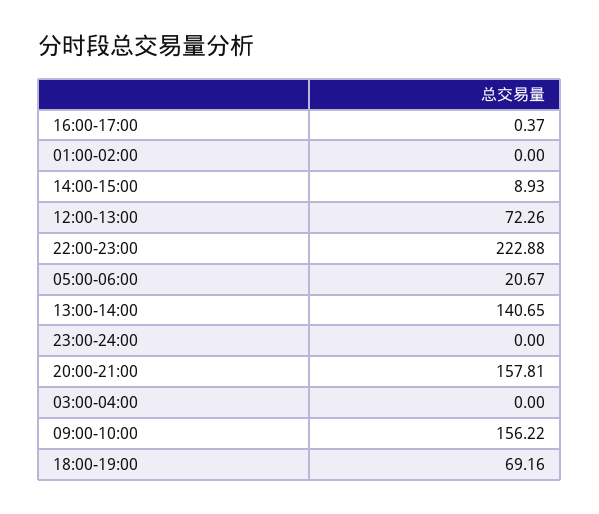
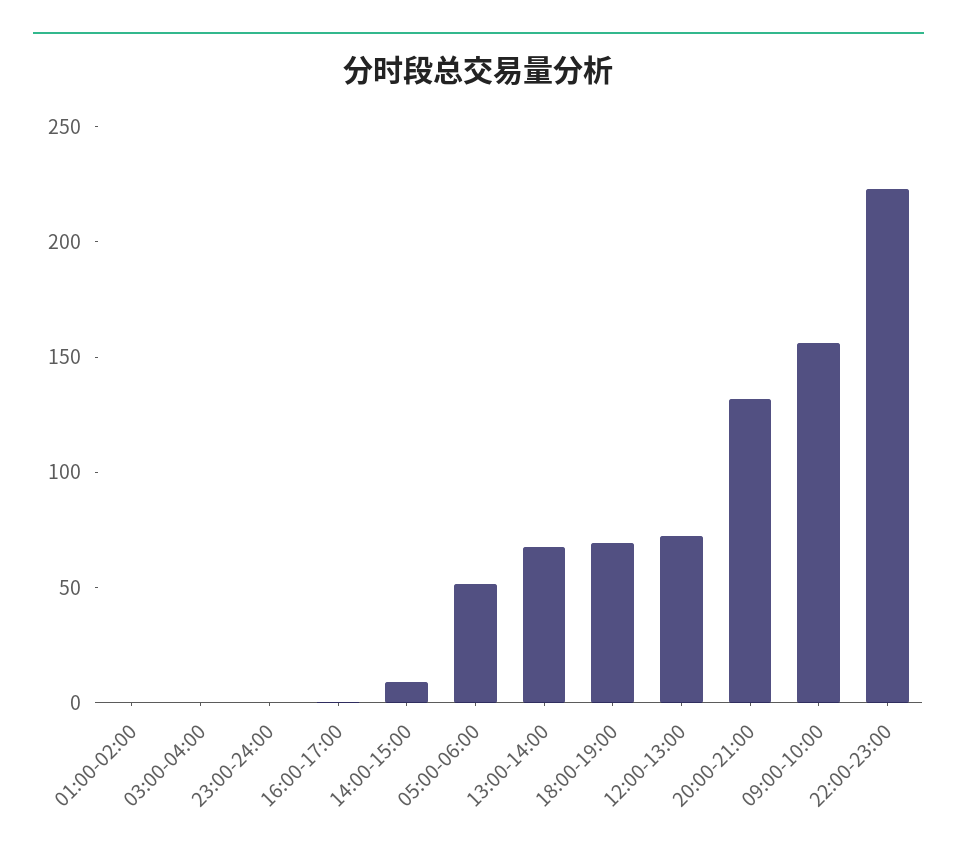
  {
    "16:00-17:00": 0.37,
    "01:00-02:00": 0,
    "14:00-15:00": 8.93,
    "12:00-13:00": 72.26,
    "22:00-23:00": 222.88,
-   "05:00-06:00": 20.67,
+   "05:00-06:00": 50,
-   "13:00-14:00": 140.65,
+   "13:00-14:00": 70,
    "23:00-24:00": 0,
-   "20:00-21:00": 157.81,
+   "20:00-21:00": 130,
    "03:00-04:00": 0,
    "09:00-10:00": 156.22,
    "18:00-19:00": 69.16
  }

